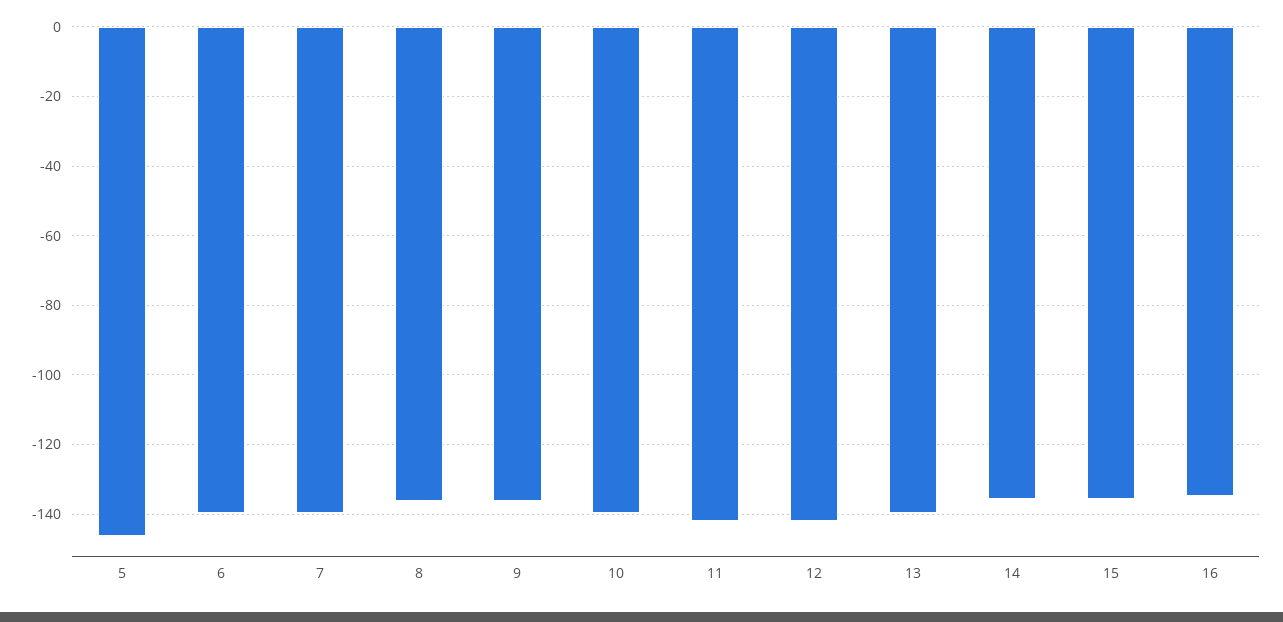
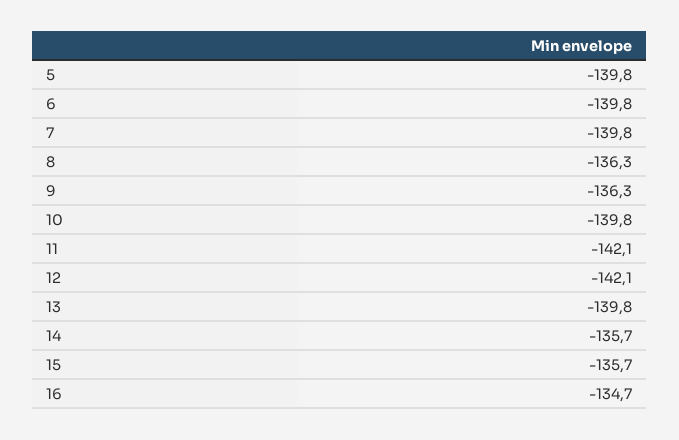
  {
-   "5": -146,
+   "5": -139.8,
    "6": -139.8,
    "7": -139.8,
    "8": -136.3,
    "9": -136.3,
    "10": -139.8,
    "11": -142.1,
    "12": -142.1,
    "13": -139.8,
    "14": -135.7,
    "15": -135.7,
    "16": -134.7
  }

